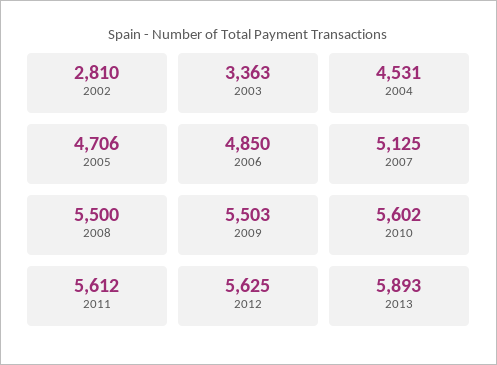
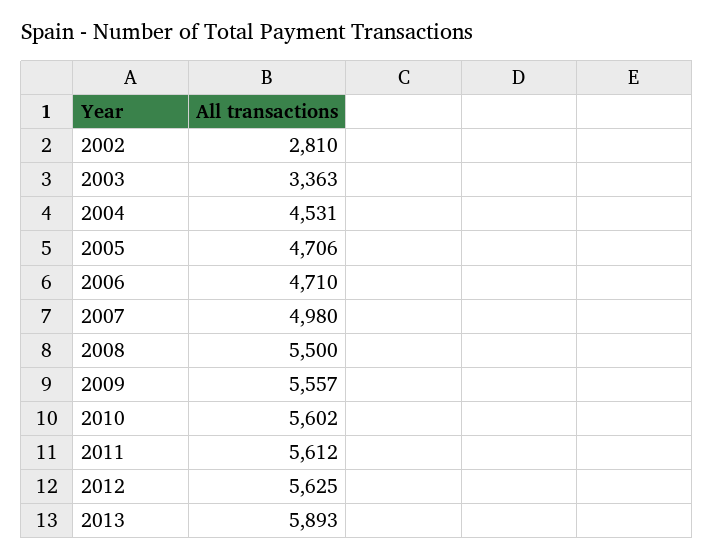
  {
    "2002": 2810,
    "2003": 3363,
    "2004": 4531,
    "2005": 4706,
-   "2006": 4850,
+   "2006": 4710,
-   "2007": 5125,
+   "2007": 4980,
    "2008": 5500,
-   "2009": 5503,
+   "2009": 5557,
    "2010": 5602,
    "2011": 5612,
    "2012": 5625,
    "2013": 5893
  }

